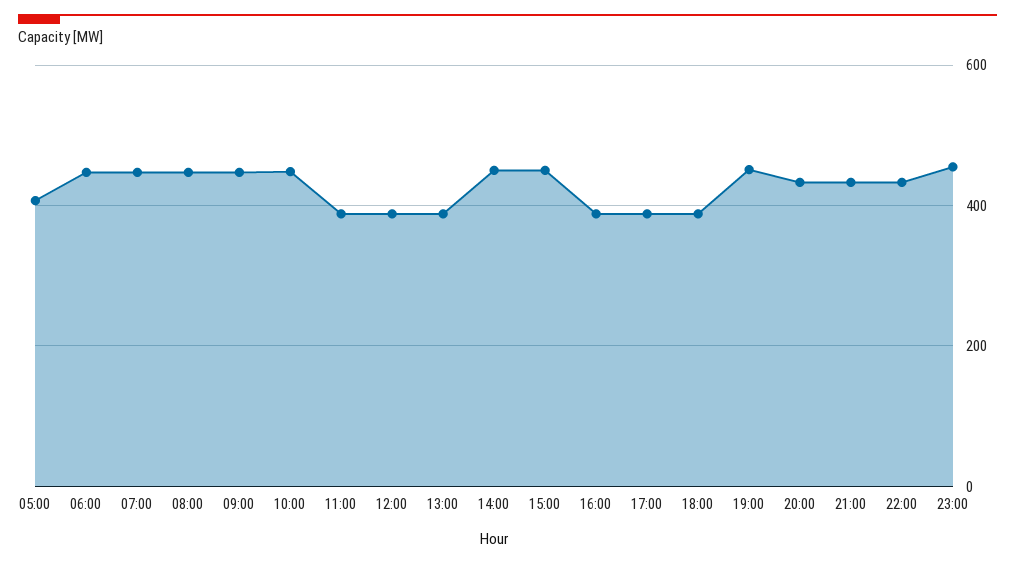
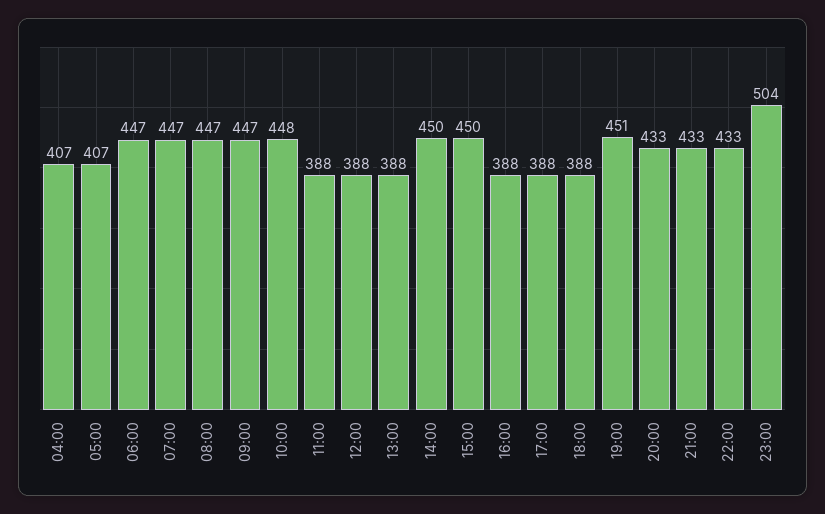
  {
    "05:00": 407,
    "06:00": 447,
    "07:00": 447,
    "08:00": 447,
    "09:00": 447,
    "10:00": 448,
    "11:00": 388,
    "12:00": 388,
    "13:00": 388,
    "14:00": 450,
    "15:00": 450,
    "16:00": 388,
    "17:00": 388,
    "18:00": 388,
    "19:00": 451,
    "20:00": 433,
    "21:00": 433,
    "22:00": 433,
-   "23:00": 460
+   "23:00": 504,
+   "04:00": 407
  }

